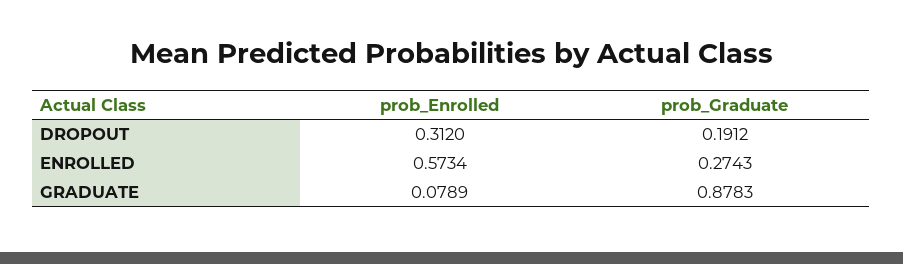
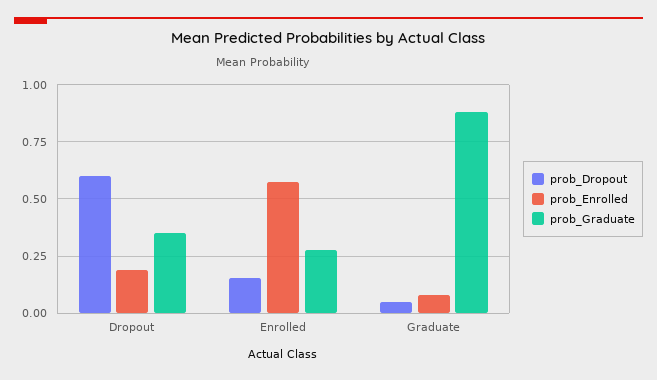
  {
    "prob_Enrolled": {
-     "DROPOUT": 0.312,
+     "DROPOUT": 0.2,
      "ENROLLED": 0.5734,
      "GRADUATE": 0.0789
    },
    "prob_Graduate": {
-     "DROPOUT": 0.1912,
+     "DROPOUT": 0.35,
      "ENROLLED": 0.2743,
      "GRADUATE": 0.8783
-   }
+   },
+   "prob_Dropout": {
+     "DROPOUT": 0.6,
+     "ENROLLED": 0.15,
+     "GRADUATE": 0.05
+   }
  }

